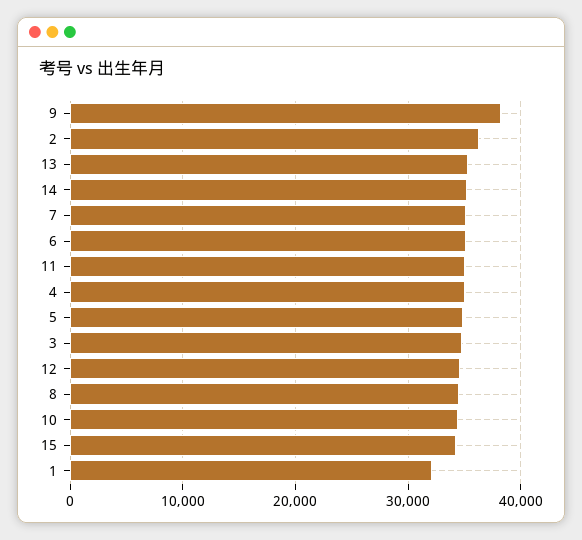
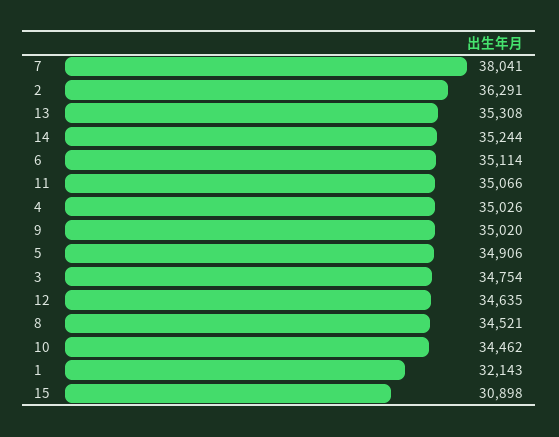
  {
-   "9": 38000,
+   "9": 35020,
    "2": 36291,
    "13": 35308,
    "14": 35244,
-   "7": 35000,
+   "7": 38041,
    "6": 35114,
    "11": 35066,
    "4": 35026,
    "5": 34906,
    "3": 34754,
    "12": 34635,
    "8": 34521,
    "10": 34462,
-   "15": 34000,
+   "15": 30898,
    "1": 32143
  }

